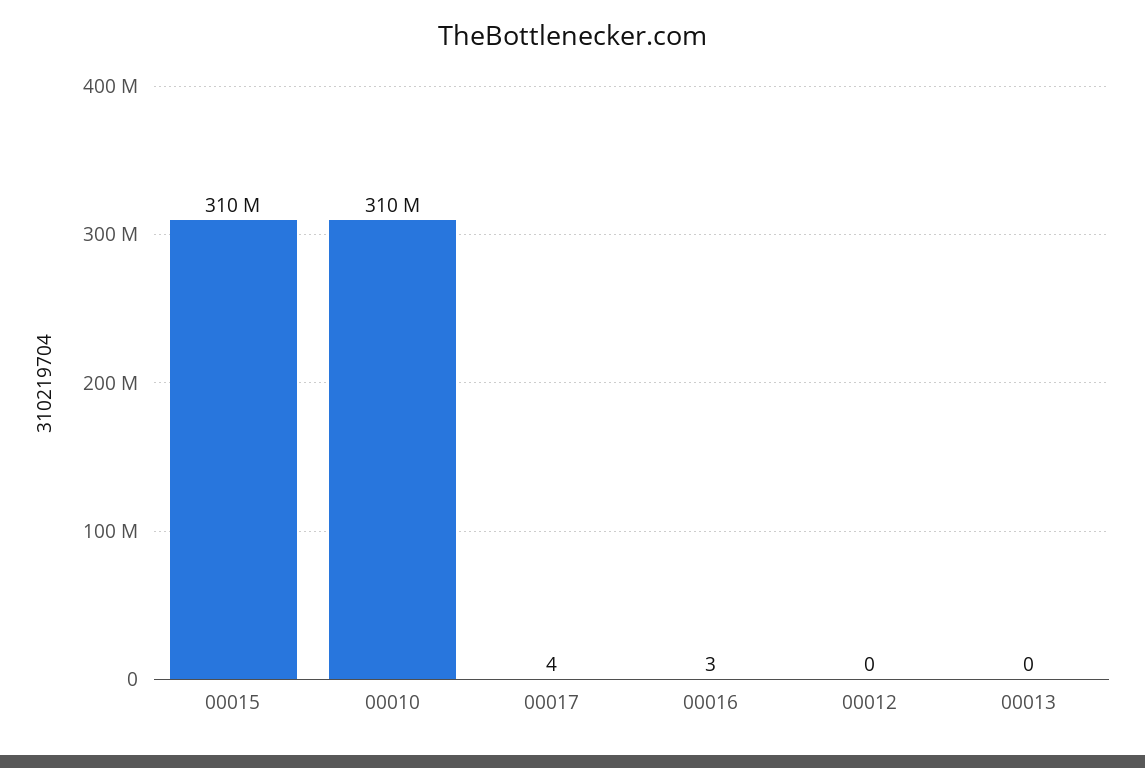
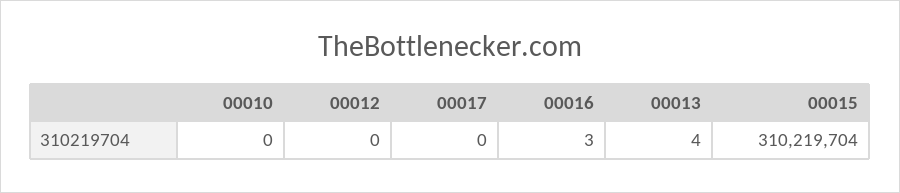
  {
    "00015": 310219704,
-   "00010": 310000000,
+   "00010": 0,
-   "00017": 4,
+   "00017": 0,
    "00016": 3,
    "00012": 0,
-   "00013": 0
+   "00013": 4
  }

